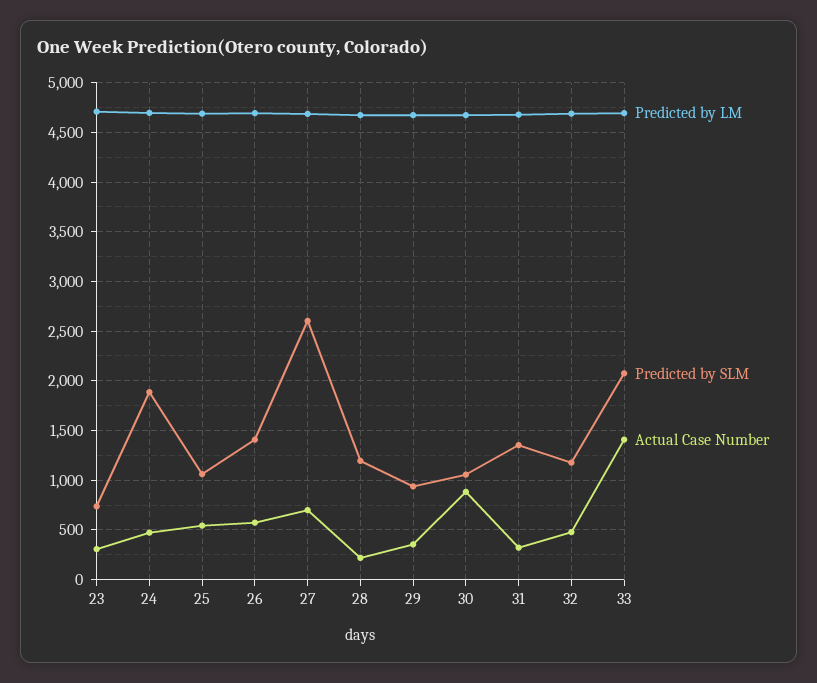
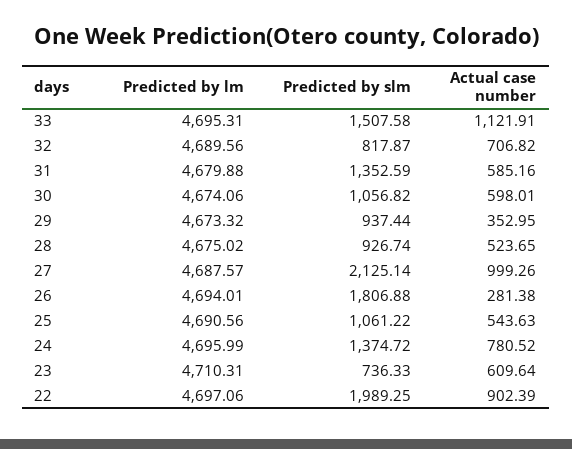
  {
    "Predicted by LM": {
      "23": 4710.31,
      "24": 4695.99,
      "25": 4690.56,
      "26": 4694.01,
      "27": 4687.57,
      "28": 4675.02,
      "29": 4673.32,
      "30": 4674.06,
      "31": 4679.88,
      "32": 4689.56,
-     "33": 4695.31
+     "33": 4695.31,
+     "22": 4697.06
    },
    "Predicted by SLM": {
      "23": 736.33,
-     "24": 1900,
+     "24": 1374.72,
      "25": 1061.22,
-     "26": 1400,
+     "26": 1806.88,
-     "27": 2600,
+     "27": 2125.14,
-     "28": 1200,
+     "28": 926.74,
      "29": 937.44,
      "30": 1056.82,
      "31": 1352.59,
-     "32": 1200,
+     "32": 817.87,
-     "33": 2100
+     "33": 1507.58,
+     "22": 1989.25
    },
    "Actual Case Number": {
-     "23": 300,
+     "23": 609.64,
-     "24": 500,
+     "24": 780.52,
      "25": 543.63,
-     "26": 600,
+     "26": 281.38,
-     "27": 700,
+     "27": 999.26,
-     "28": 200,
+     "28": 523.65,
      "29": 352.95,
-     "30": 900,
+     "30": 598.01,
-     "31": 300,
+     "31": 585.16,
-     "32": 500,
+     "32": 706.82,
-     "33": 1400
+     "33": 1121.91,
+     "22": 902.39
    }
  }

